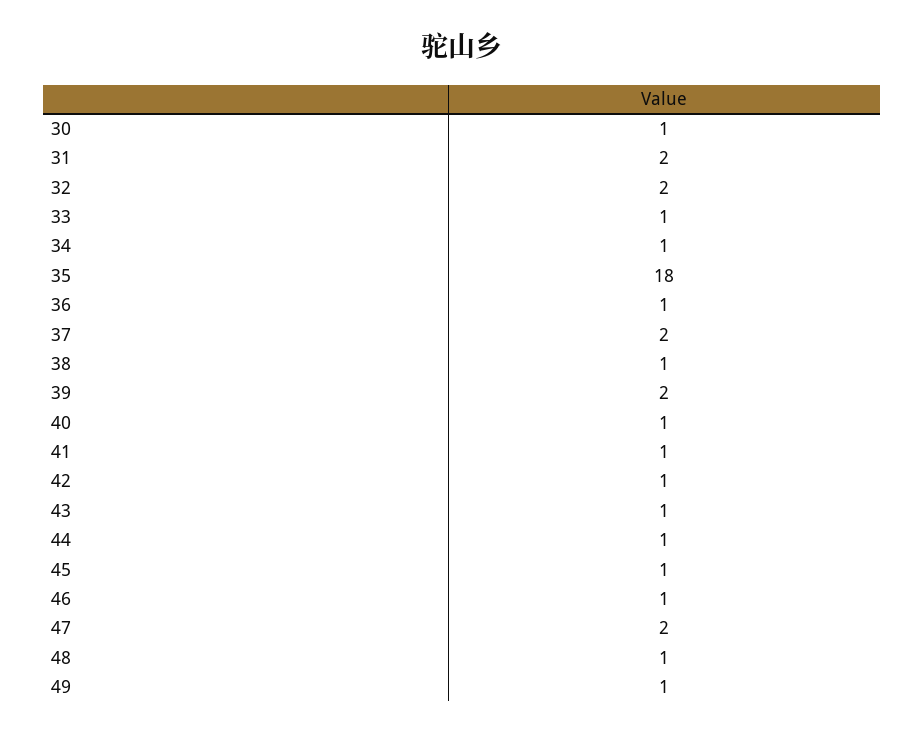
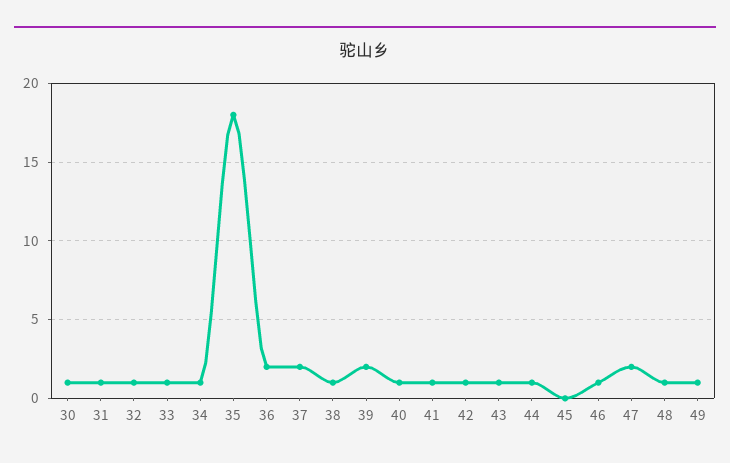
  {
    "30": 1,
-   "31": 2,
+   "31": 1,
-   "32": 2,
+   "32": 1,
    "33": 1,
    "34": 1,
    "35": 18,
-   "36": 1,
+   "36": 2,
    "37": 2,
    "38": 1,
    "39": 2,
    "40": 1,
    "41": 1,
    "42": 1,
    "43": 1,
    "44": 1,
-   "45": 1,
+   "45": 0,
    "46": 1,
    "47": 2,
    "48": 1,
    "49": 1
  }

